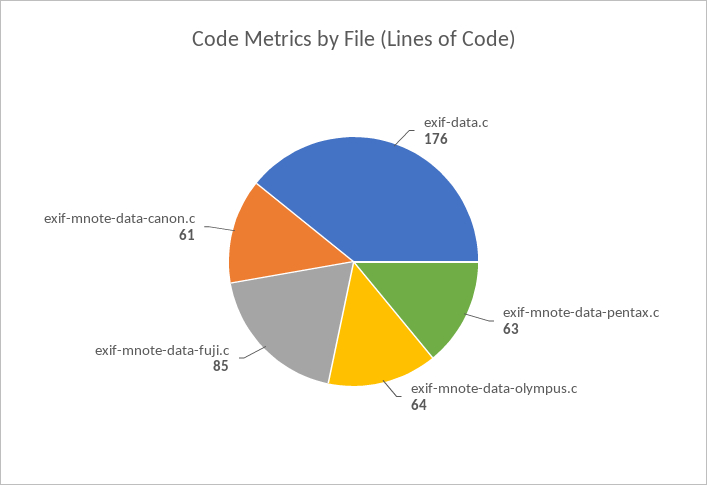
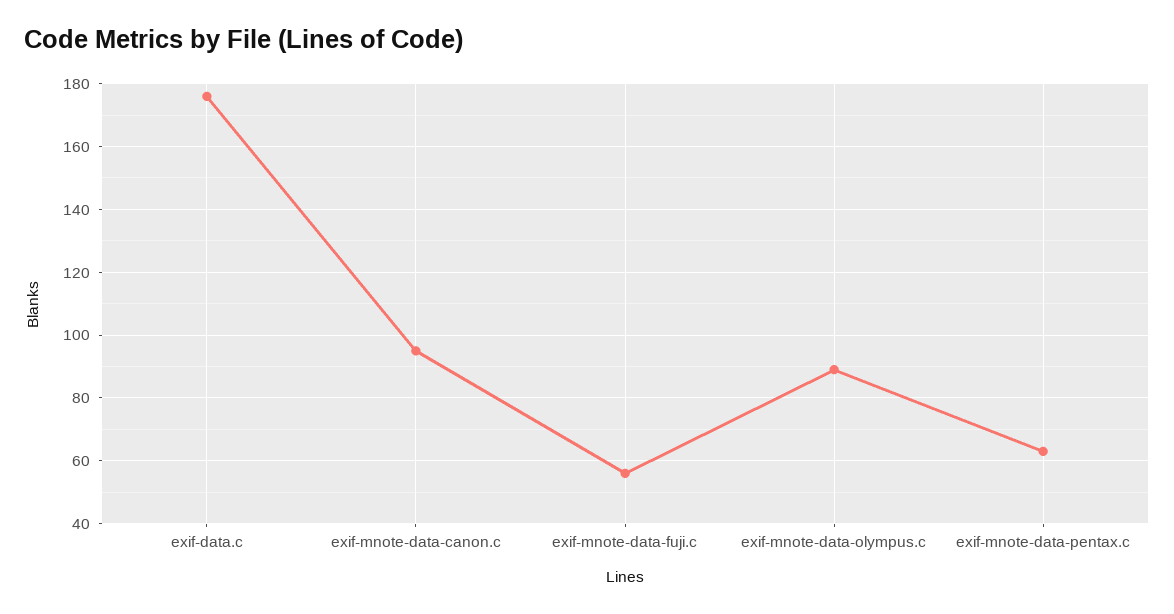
  {
    "exif-data.c": 176,
    "exif-mnote-data-pentax.c": 63,
-   "exif-mnote-data-olympus.c": 64,
+   "exif-mnote-data-olympus.c": 90,
-   "exif-mnote-data-fuji.c": 85,
+   "exif-mnote-data-fuji.c": 55,
-   "exif-mnote-data-canon.c": 61
+   "exif-mnote-data-canon.c": 95
  }

